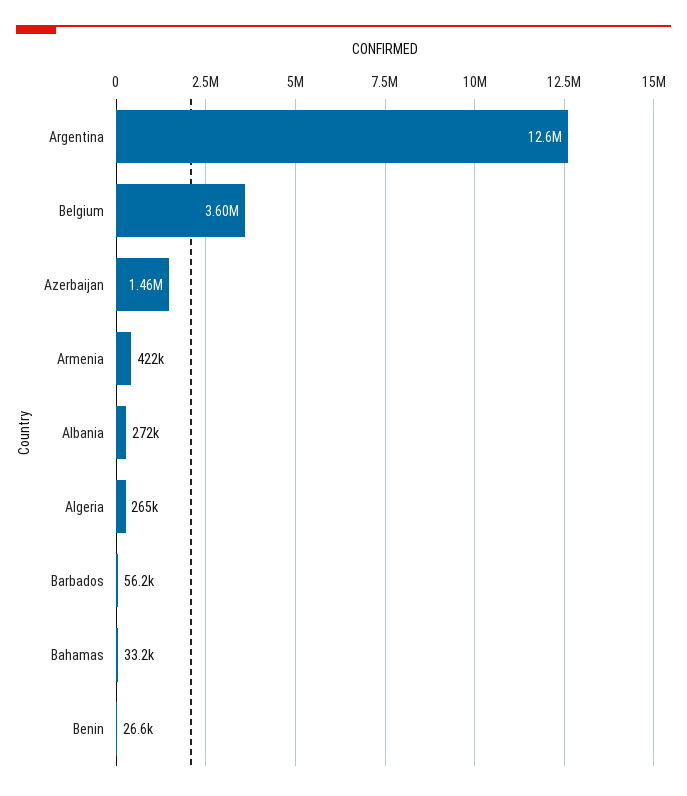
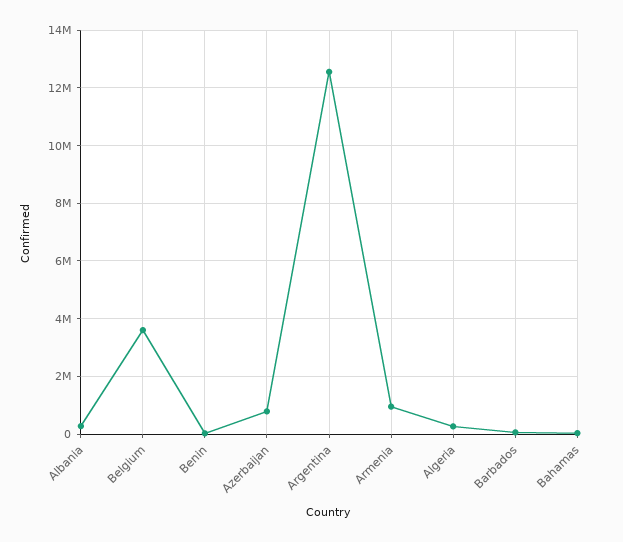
  {
    "Argentina": 12600000,
    "Belgium": 3600000,
-   "Azerbaijan": 1460000,
+   "Azerbaijan": 750000,
-   "Armenia": 422000,
+   "Armenia": 1000000,
    "Albania": 272000,
    "Algeria": 265000,
    "Barbados": 56200,
    "Bahamas": 33200,
    "Benin": 26600
  }

